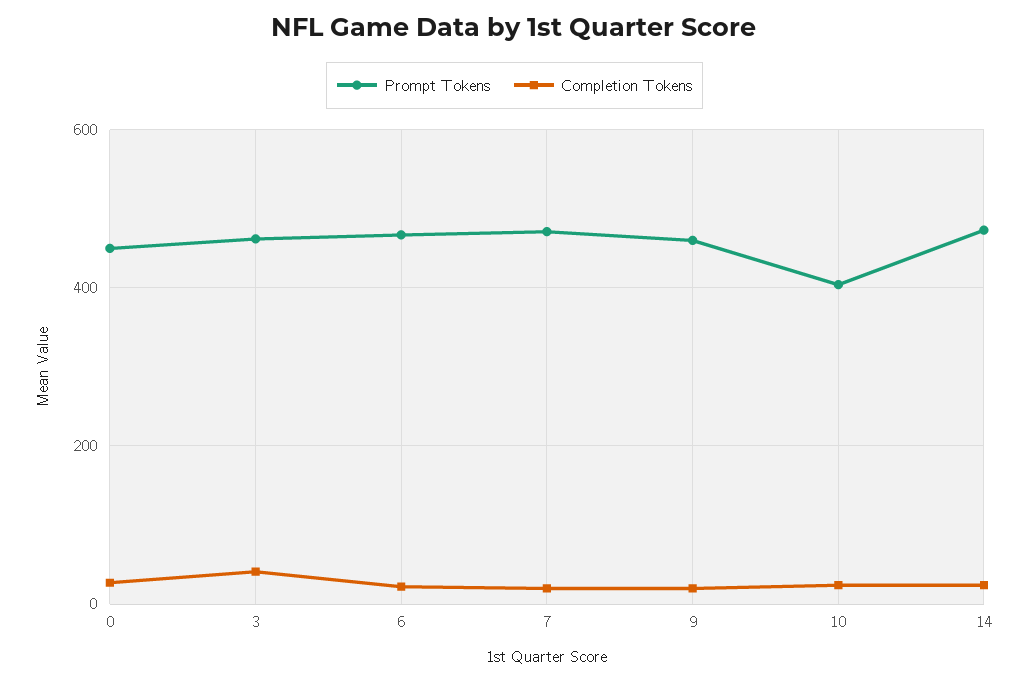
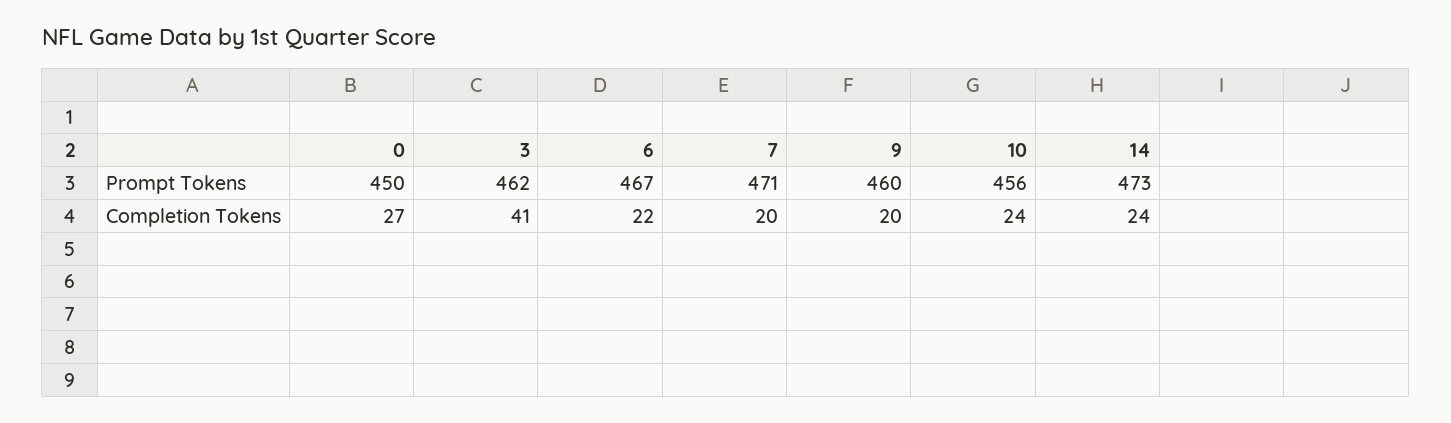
  {
    "Prompt Tokens": {
      "0": 450,
      "3": 462,
      "6": 467,
      "7": 471,
      "9": 460,
-     "10": 400,
+     "10": 456,
      "14": 473
    },
    "Completion Tokens": {
      "0": 27,
      "3": 41,
      "6": 22,
      "7": 20,
      "9": 20,
      "10": 24,
      "14": 24
    }
  }

